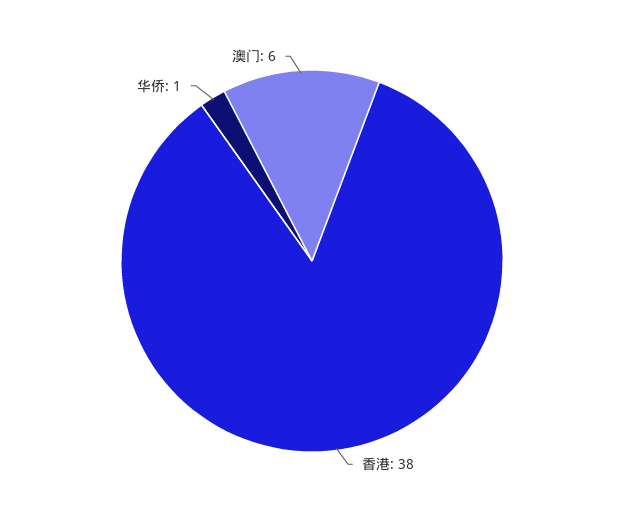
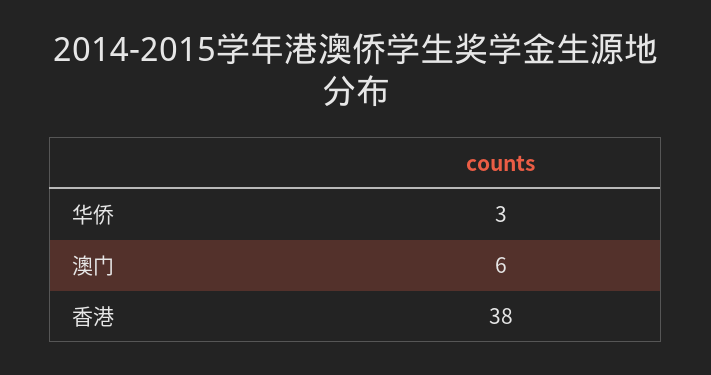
  {
    "香港": 38,
-   "华侨": 1,
+   "华侨": 3,
    "澳门": 6
  }

